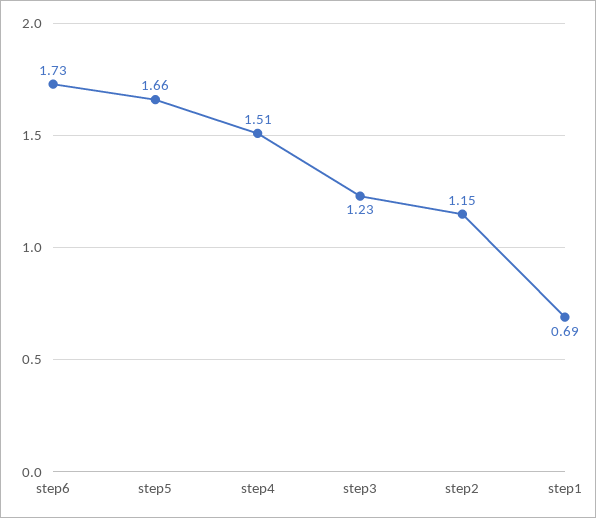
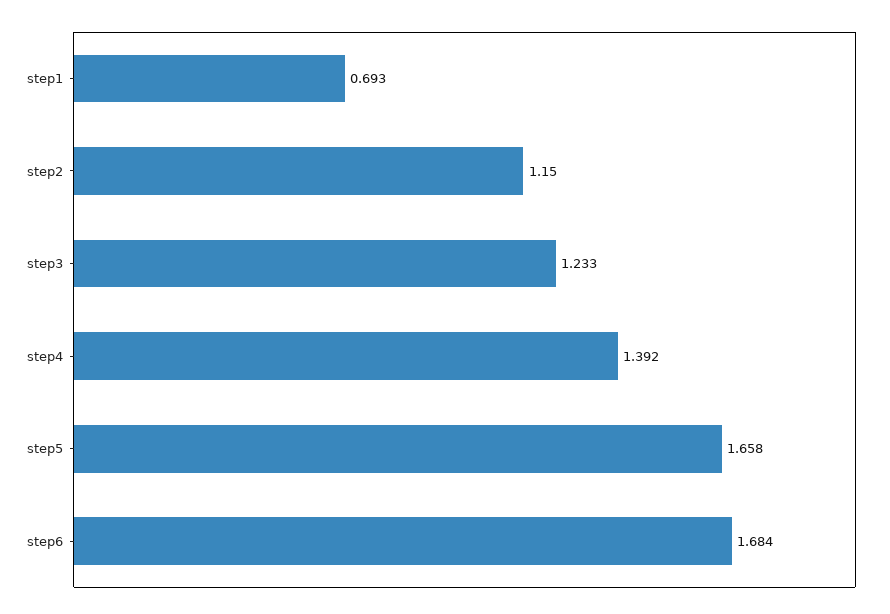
  {
-   "step6": 1.73,
+   "step6": 1.684,
    "step5": 1.658,
-   "step4": 1.51,
+   "step4": 1.392,
    "step3": 1.233,
    "step2": 1.15,
    "step1": 0.693
  }

